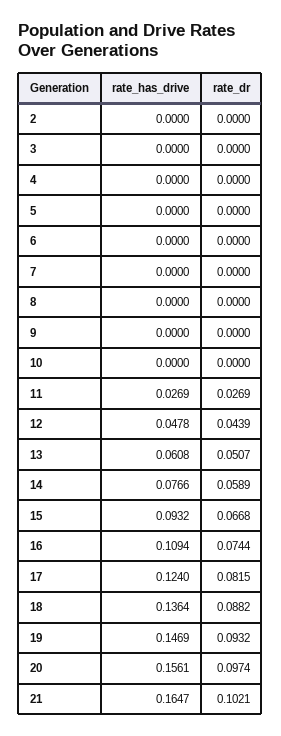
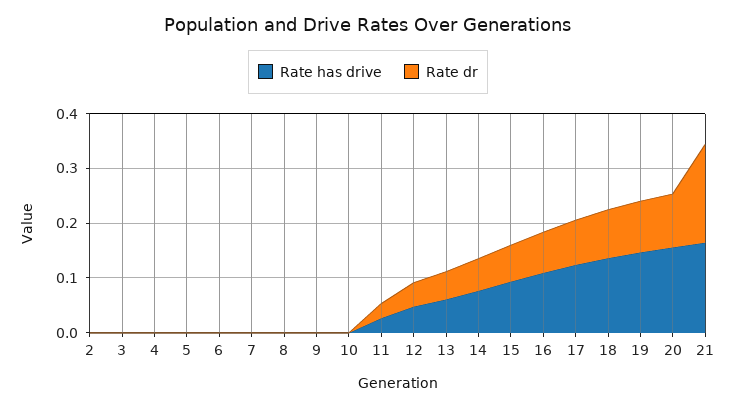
  {
    "rate_has_drive": {
      "2": 0,
      "3": 0,
      "4": 0,
      "5": 0,
      "6": 0,
      "7": 0,
      "8": 0,
      "9": 0,
      "10": 0,
      "11": 0.0269,
      "12": 0.0478,
      "13": 0.0608,
      "14": 0.0766,
      "15": 0.0932,
      "16": 0.1094,
      "17": 0.124,
      "18": 0.1364,
      "19": 0.1469,
      "20": 0.1561,
      "21": 0.1647
    },
    "rate_dr": {
      "2": 0,
      "3": 0,
      "4": 0,
      "5": 0,
      "6": 0,
      "7": 0,
      "8": 0,
      "9": 0,
      "10": 0,
      "11": 0.0269,
      "12": 0.0439,
      "13": 0.0507,
      "14": 0.0589,
      "15": 0.0668,
      "16": 0.0744,
      "17": 0.0815,
      "18": 0.0882,
      "19": 0.0932,
      "20": 0.0974,
-     "21": 0.1021
+     "21": 0.18
    }
  }

